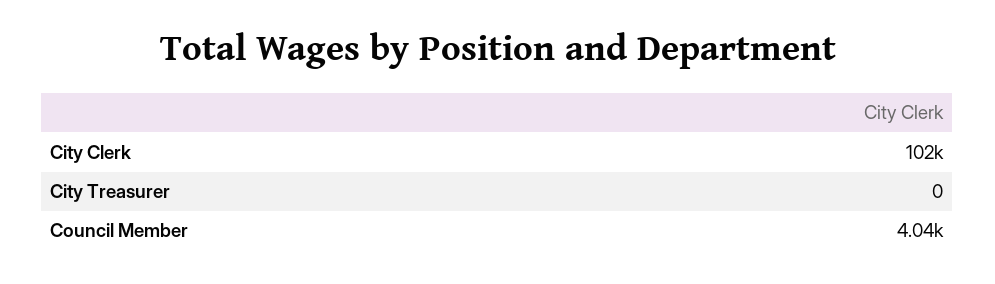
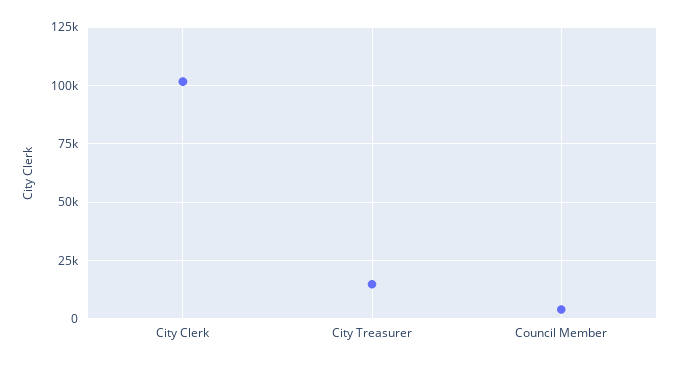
  {
    "City Clerk": 102000,
-   "City Treasurer": 0,
+   "City Treasurer": 15000,
    "Council Member": 4040
  }

